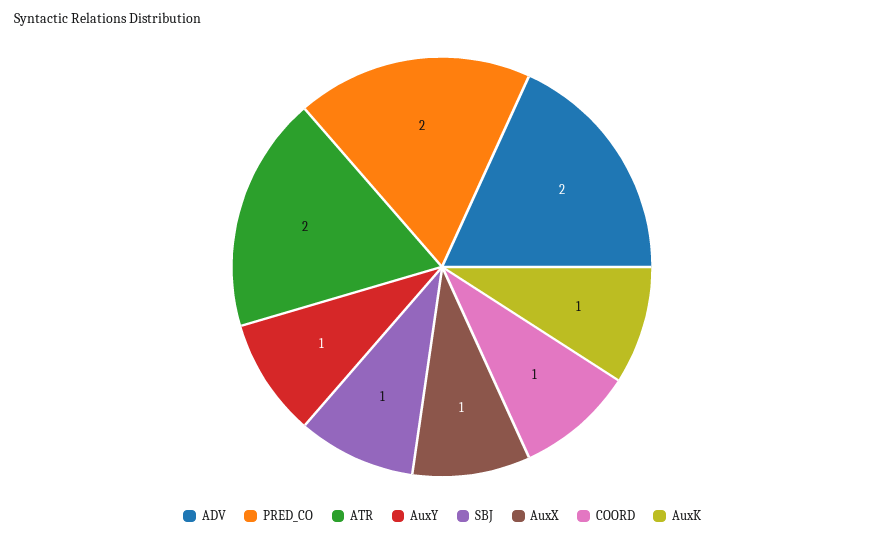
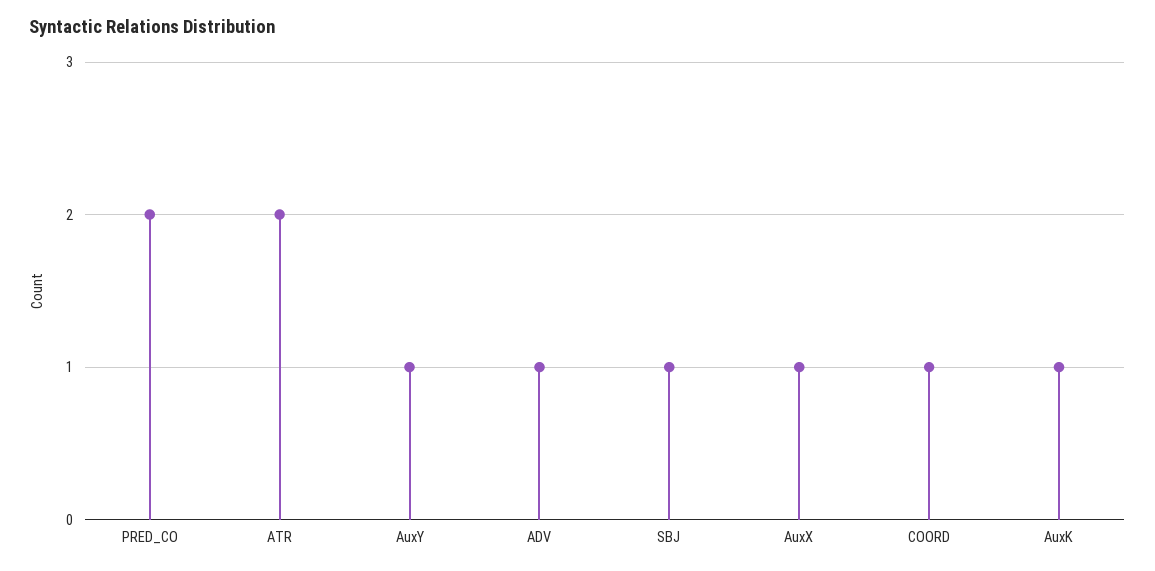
  {
-   "ADV": 2,
+   "ADV": 1,
    "PRED_CO": 2,
    "ATR": 2,
    "AuxY": 1,
    "SBJ": 1,
    "AuxX": 1,
    "COORD": 1,
    "AuxK": 1
  }

